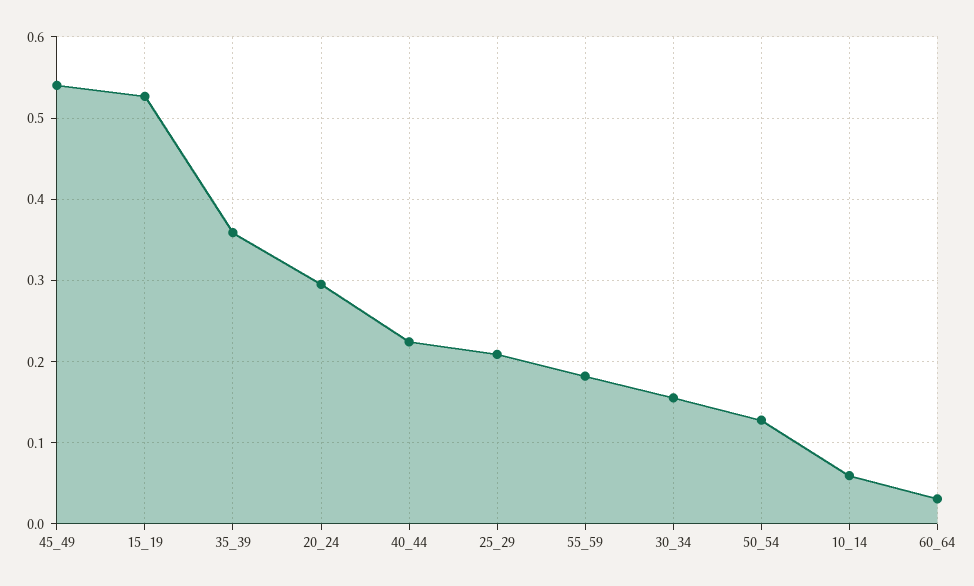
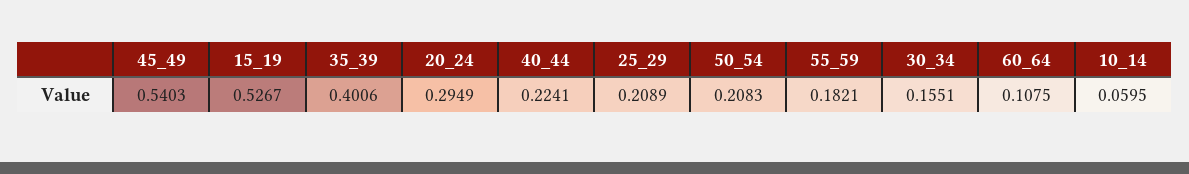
  {
    "45_49": 0.5403,
    "15_19": 0.5267,
-   "35_39": 0.36,
+   "35_39": 0.4006,
    "20_24": 0.2949,
    "40_44": 0.2241,
    "25_29": 0.2089,
    "55_59": 0.1821,
    "30_34": 0.1551,
-   "50_54": 0.13,
+   "50_54": 0.2083,
    "10_14": 0.0595,
-   "60_64": 0.03
+   "60_64": 0.1075
  }

